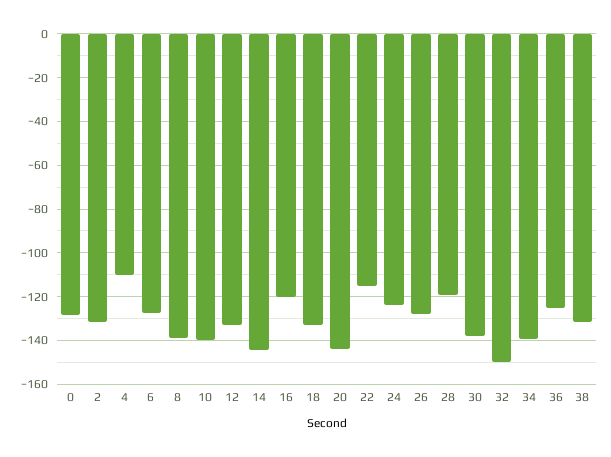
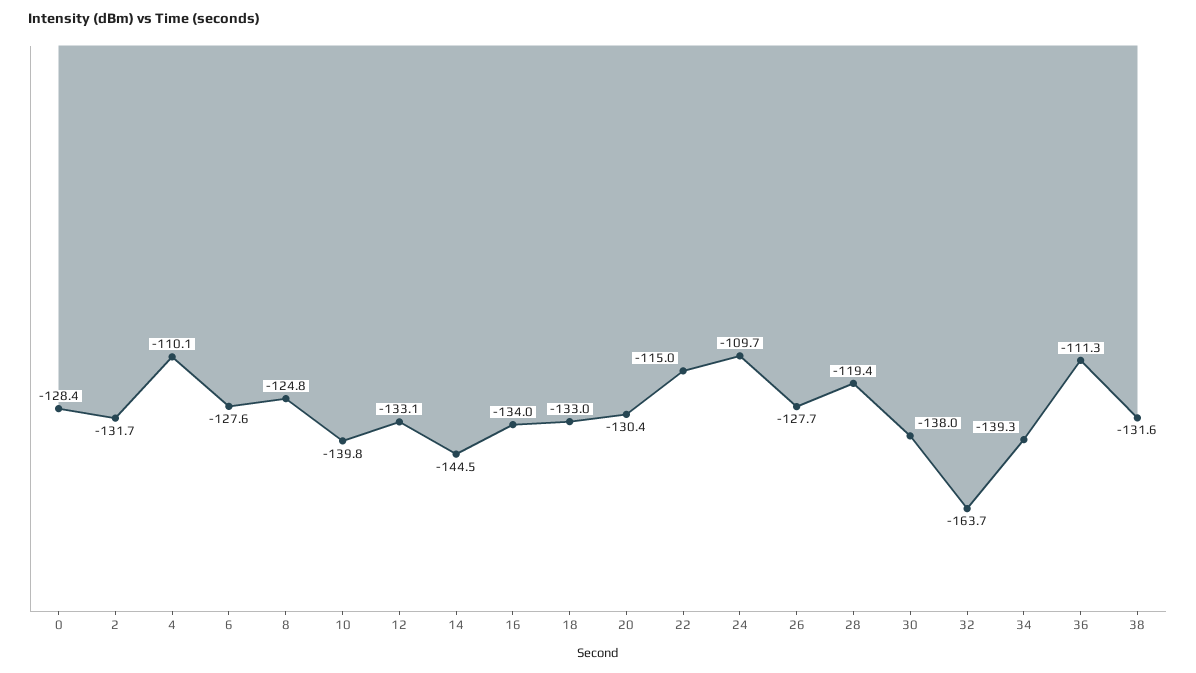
  {
    "0": -128.4,
    "2": -131.7,
    "4": -110.1,
    "6": -127.6,
-   "8": -140,
+   "8": -124.8,
    "10": -139.8,
    "12": -133.1,
    "14": -144.5,
-   "16": -120,
+   "16": -134,
    "18": -133,
-   "20": -145,
+   "20": -130.4,
    "22": -115,
-   "24": -125,
+   "24": -109.7,
    "26": -127.7,
    "28": -119.4,
    "30": -138,
-   "32": -150,
+   "32": -163.7,
    "34": -139.3,
-   "36": -125,
+   "36": -111.3,
    "38": -131.6
  }

